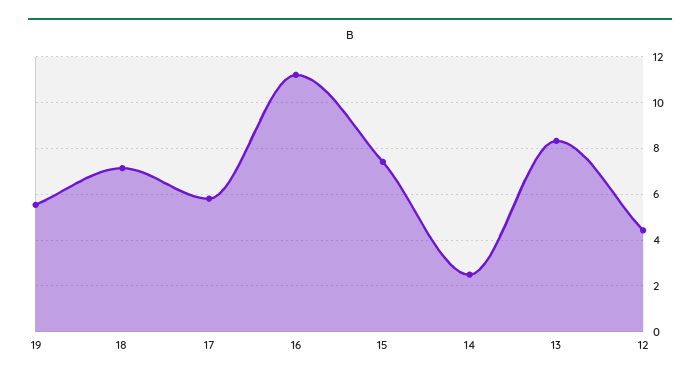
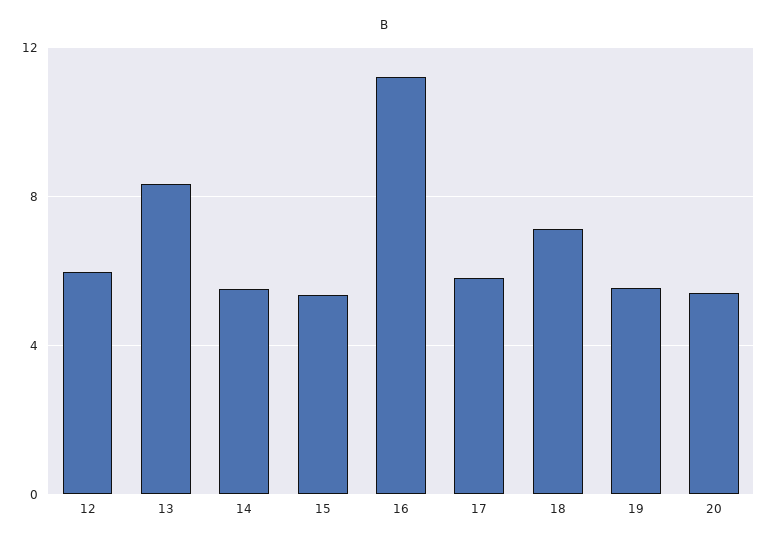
  {
    "19": 5.5,
    "18": 7,
    "17": 6,
    "16": 11,
-   "15": 7.5,
+   "15": 5.5,
-   "14": 2.5,
+   "14": 5.5,
    "13": 8.5,
-   "12": 4.5
+   "12": 6,
+   "20": 5.5
  }

